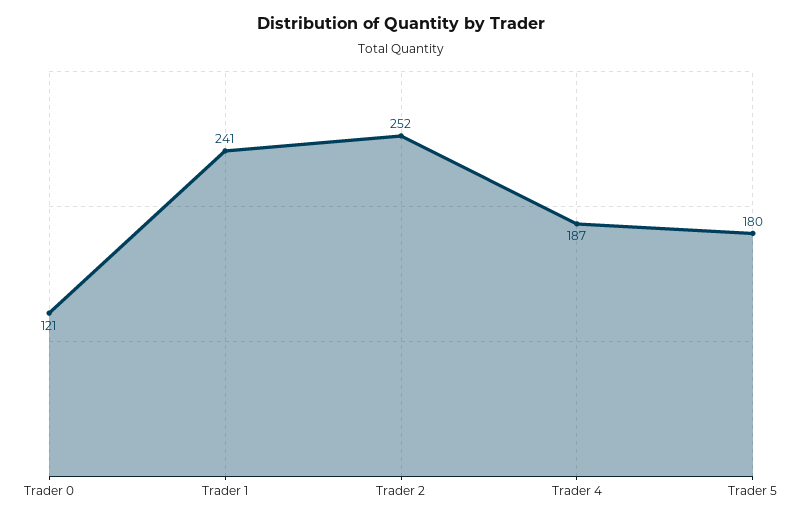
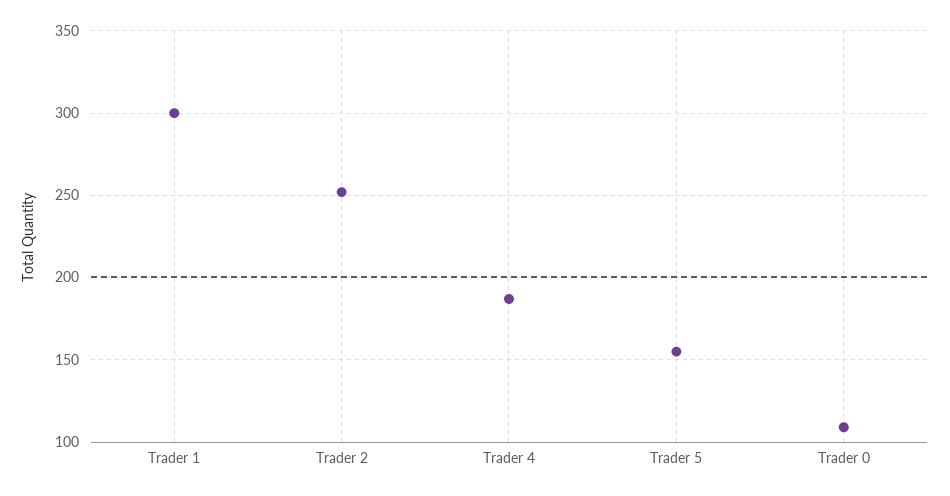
  {
-   "Trader 0": 121,
+   "Trader 0": 110,
-   "Trader 1": 241,
+   "Trader 1": 300,
    "Trader 2": 252,
    "Trader 4": 187,
-   "Trader 5": 180
+   "Trader 5": 155
  }

